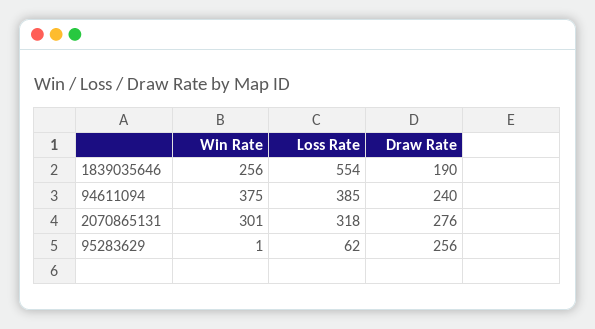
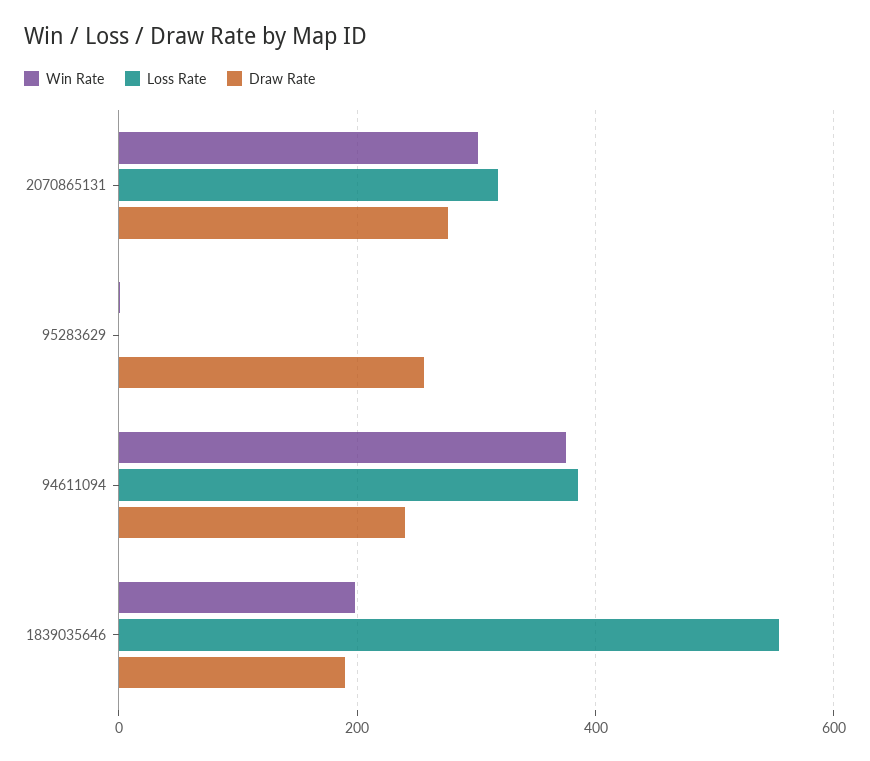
  {
    "Win Rate": {
-     "1839035646": 256,
+     "1839035646": 200,
      "94611094": 375,
      "2070865131": 301,
      "95283629": 1
    },
    "Loss Rate": {
      "1839035646": 554,
      "94611094": 385,
      "2070865131": 318,
-     "95283629": 62
+     "95283629": 0
    },
    "Draw Rate": {
      "1839035646": 190,
      "94611094": 240,
      "2070865131": 276,
      "95283629": 256
    }
  }

